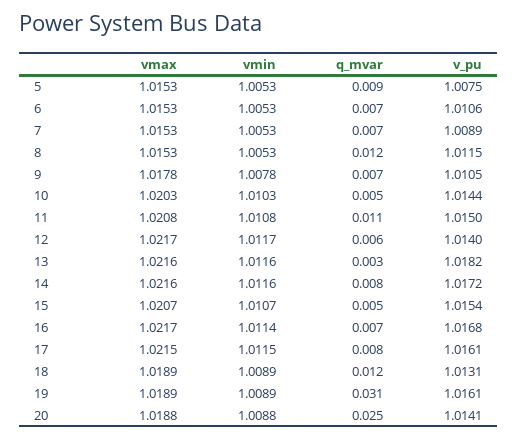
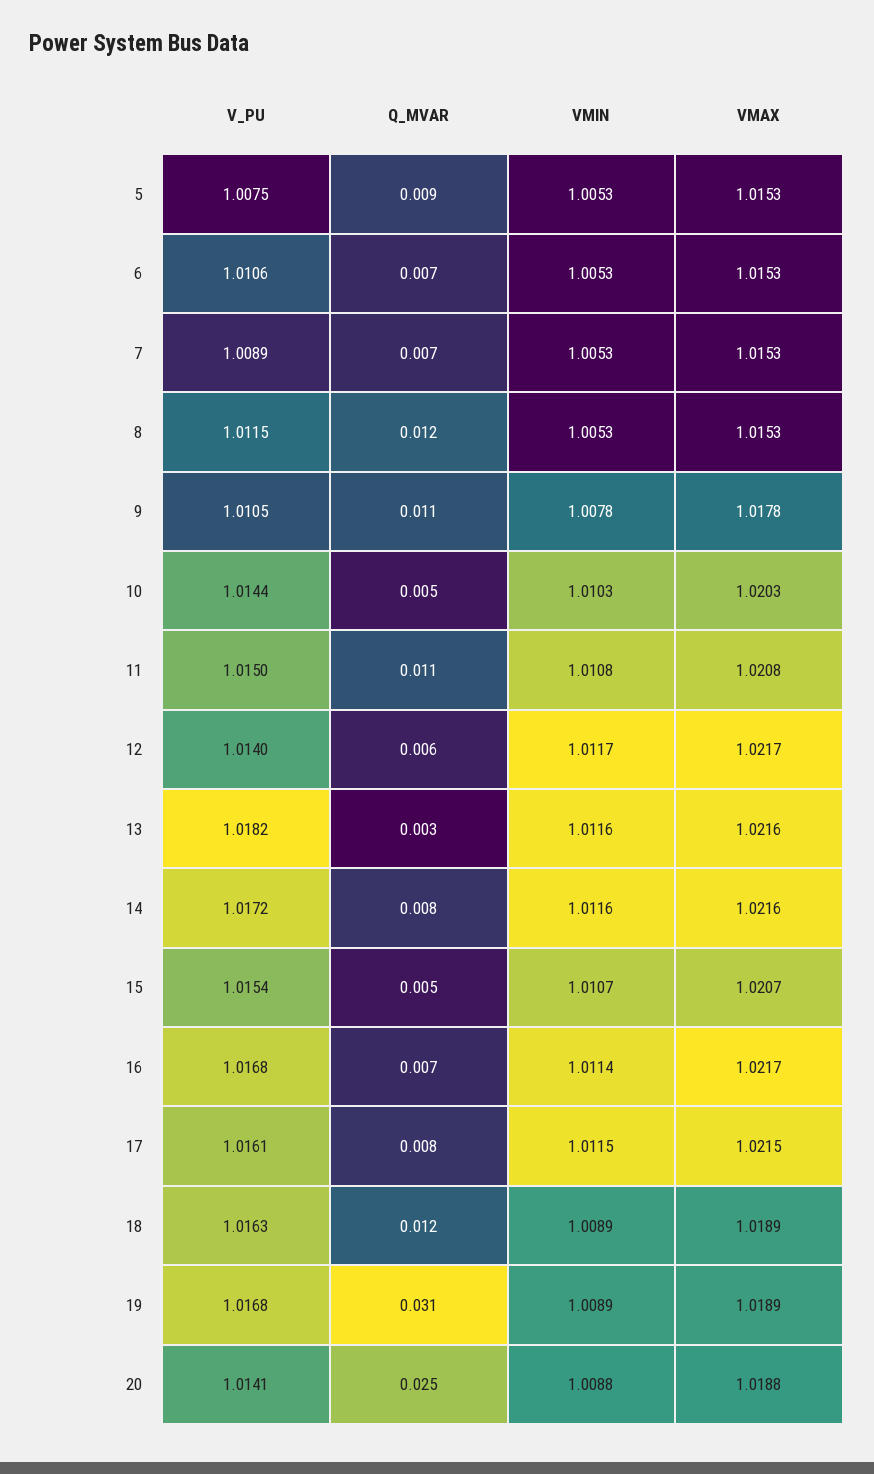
  {
    "vmax": {
      "5": 1.0153,
      "6": 1.0153,
      "7": 1.0153,
      "8": 1.0153,
      "9": 1.0178,
      "10": 1.0203,
      "11": 1.0208,
      "12": 1.0217,
      "13": 1.0216,
      "14": 1.0216,
      "15": 1.0207,
      "16": 1.0217,
      "17": 1.0215,
      "18": 1.0189,
      "19": 1.0189,
      "20": 1.0188
    },
    "vmin": {
      "5": 1.0053,
      "6": 1.0053,
      "7": 1.0053,
      "8": 1.0053,
      "9": 1.0078,
      "10": 1.0103,
      "11": 1.0108,
      "12": 1.0117,
      "13": 1.0116,
      "14": 1.0116,
      "15": 1.0107,
      "16": 1.0114,
      "17": 1.0115,
      "18": 1.0089,
      "19": 1.0089,
      "20": 1.0088
    },
    "q_mvar": {
      "5": 0.009,
      "6": 0.007,
      "7": 0.007,
      "8": 0.012,
-     "9": 0.007,
+     "9": 0.011,
      "10": 0.005,
      "11": 0.011,
      "12": 0.006,
      "13": 0.003,
      "14": 0.008,
      "15": 0.005,
      "16": 0.007,
      "17": 0.008,
      "18": 0.012,
      "19": 0.031,
      "20": 0.025
    },
    "v_pu": {
      "5": 1.0075,
      "6": 1.0106,
      "7": 1.0089,
      "8": 1.0115,
      "9": 1.0105,
      "10": 1.0144,
      "11": 1.015,
      "12": 1.014,
      "13": 1.0182,
      "14": 1.0172,
      "15": 1.0154,
      "16": 1.0168,
      "17": 1.0161,
-     "18": 1.0131,
+     "18": 1.0163,
-     "19": 1.0161,
+     "19": 1.0168,
      "20": 1.0141
    }
  }

